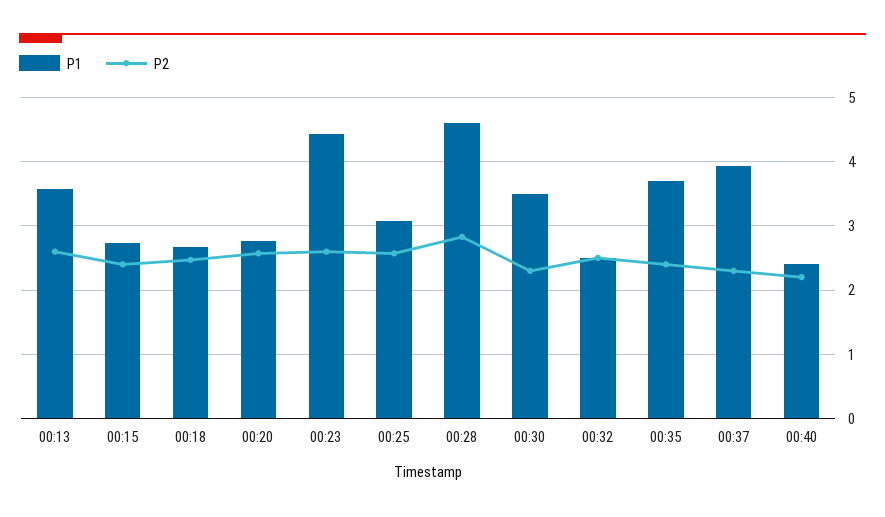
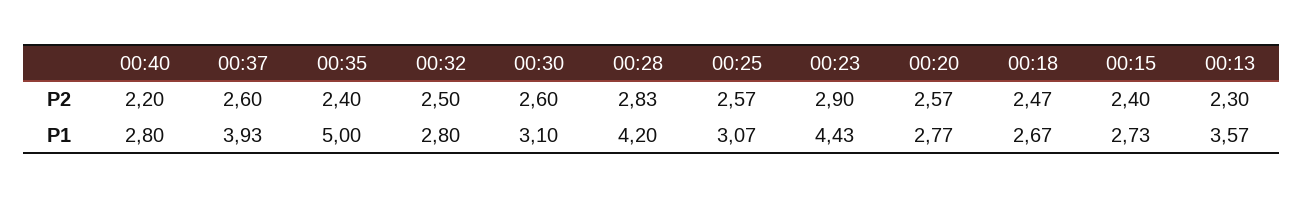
  {
    "P1": {
      "00:13": 3.57,
      "00:15": 2.73,
      "00:18": 2.67,
      "00:20": 2.77,
      "00:23": 4.43,
      "00:25": 3.07,
-     "00:28": 4.6,
+     "00:28": 4.2,
-     "00:30": 3.5,
+     "00:30": 3.1,
-     "00:32": 2.5,
+     "00:32": 2.8,
-     "00:35": 3.7,
+     "00:35": 5,
      "00:37": 3.93,
-     "00:40": 2.4
+     "00:40": 2.8
    },
    "P2": {
-     "00:13": 2.6,
+     "00:13": 2.3,
      "00:15": 2.4,
      "00:18": 2.47,
      "00:20": 2.57,
-     "00:23": 2.6,
+     "00:23": 2.9,
      "00:25": 2.57,
      "00:28": 2.83,
-     "00:30": 2.3,
+     "00:30": 2.6,
      "00:32": 2.5,
      "00:35": 2.4,
-     "00:37": 2.3,
+     "00:37": 2.6,
      "00:40": 2.2
    }
  }

